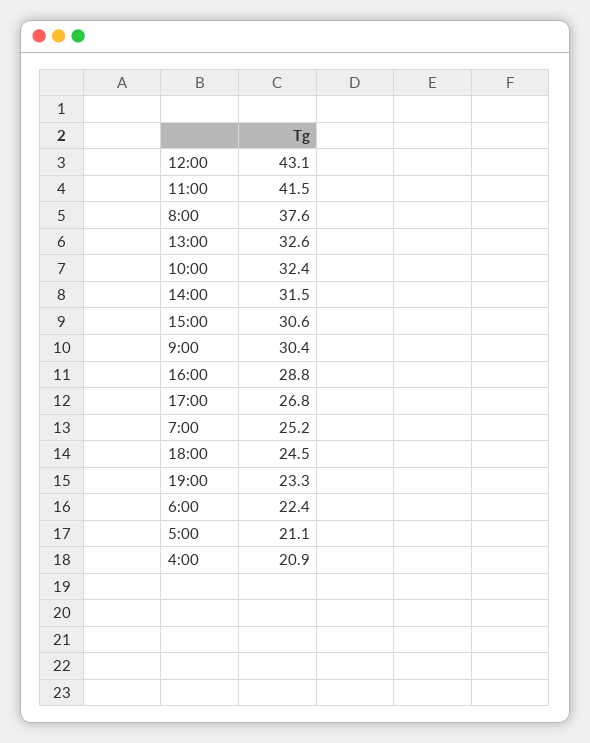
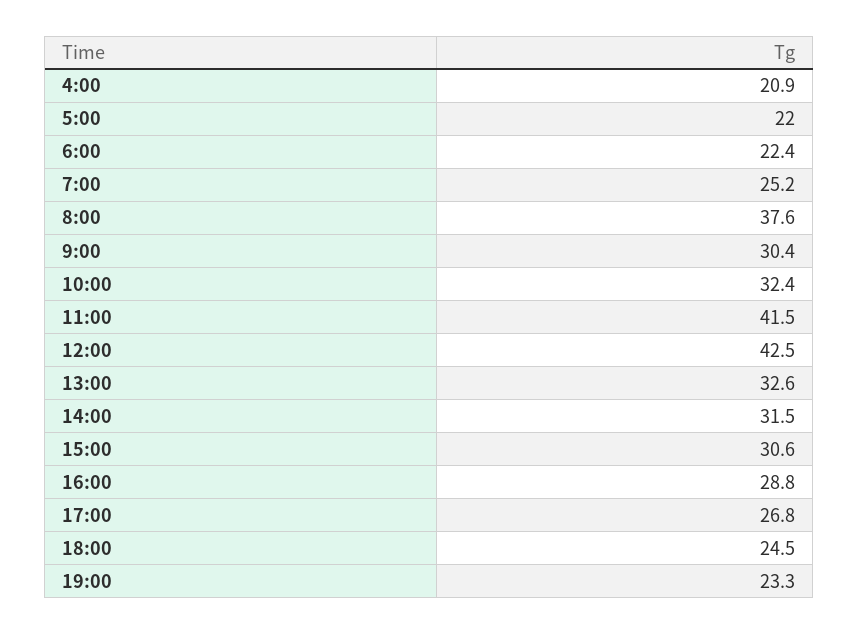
  {
-   "12:00": 43.1,
+   "12:00": 42.5,
    "11:00": 41.5,
    "8:00": 37.6,
    "13:00": 32.6,
    "10:00": 32.4,
    "14:00": 31.5,
    "15:00": 30.6,
    "9:00": 30.4,
    "16:00": 28.8,
    "17:00": 26.8,
    "7:00": 25.2,
    "18:00": 24.5,
    "19:00": 23.3,
    "6:00": 22.4,
-   "5:00": 21.1,
+   "5:00": 22,
    "4:00": 20.9
  }

